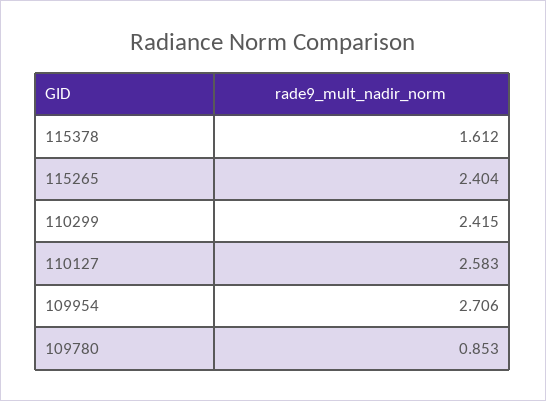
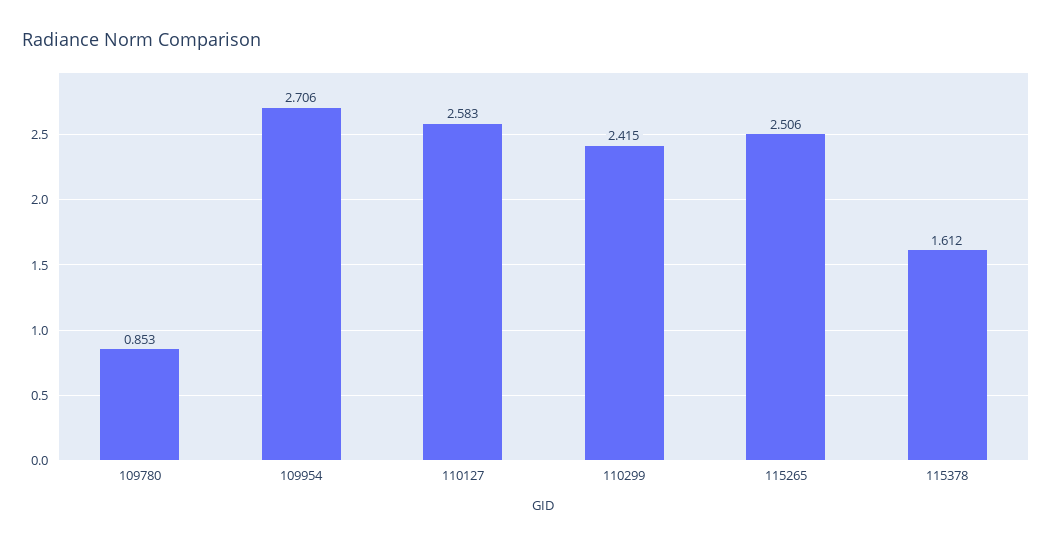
  {
    "115378": 1.612,
-   "115265": 2.404,
+   "115265": 2.506,
    "110299": 2.415,
    "110127": 2.583,
    "109954": 2.706,
    "109780": 0.853
  }

